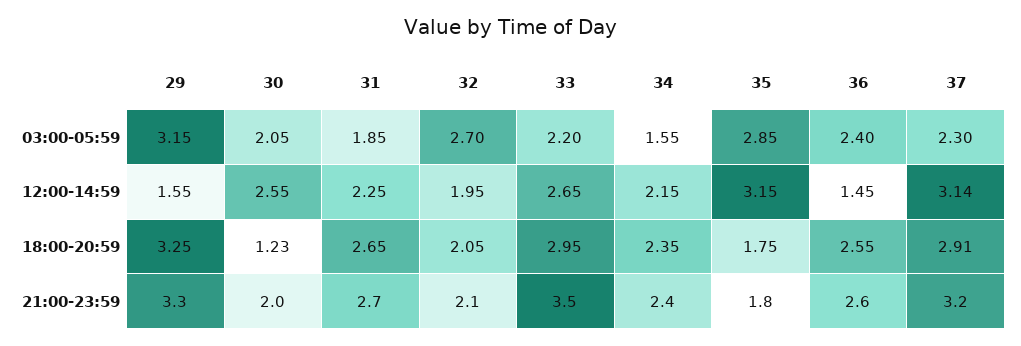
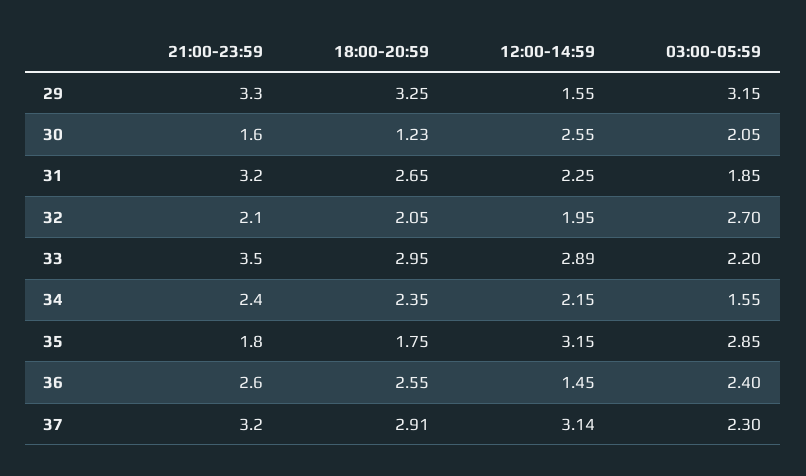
  {
    "29": {
      "03:00-05:59": 3.15,
      "12:00-14:59": 1.55,
      "18:00-20:59": 3.25,
      "21:00-23:59": 3.3
    },
    "30": {
      "03:00-05:59": 2.05,
      "12:00-14:59": 2.55,
      "18:00-20:59": 1.23,
-     "21:00-23:59": 2
+     "21:00-23:59": 1.6
    },
    "31": {
      "03:00-05:59": 1.85,
      "12:00-14:59": 2.25,
      "18:00-20:59": 2.65,
-     "21:00-23:59": 2.7
+     "21:00-23:59": 3.2
    },
    "32": {
      "03:00-05:59": 2.7,
      "12:00-14:59": 1.95,
      "18:00-20:59": 2.05,
      "21:00-23:59": 2.1
    },
    "33": {
      "03:00-05:59": 2.2,
-     "12:00-14:59": 2.65,
+     "12:00-14:59": 2.89,
      "18:00-20:59": 2.95,
      "21:00-23:59": 3.5
    },
    "34": {
      "03:00-05:59": 1.55,
      "12:00-14:59": 2.15,
      "18:00-20:59": 2.35,
      "21:00-23:59": 2.4
    },
    "35": {
      "03:00-05:59": 2.85,
      "12:00-14:59": 3.15,
      "18:00-20:59": 1.75,
      "21:00-23:59": 1.8
    },
    "36": {
      "03:00-05:59": 2.4,
      "12:00-14:59": 1.45,
      "18:00-20:59": 2.55,
      "21:00-23:59": 2.6
    },
    "37": {
      "03:00-05:59": 2.3,
      "12:00-14:59": 3.14,
      "18:00-20:59": 2.91,
      "21:00-23:59": 3.2
    }
  }

